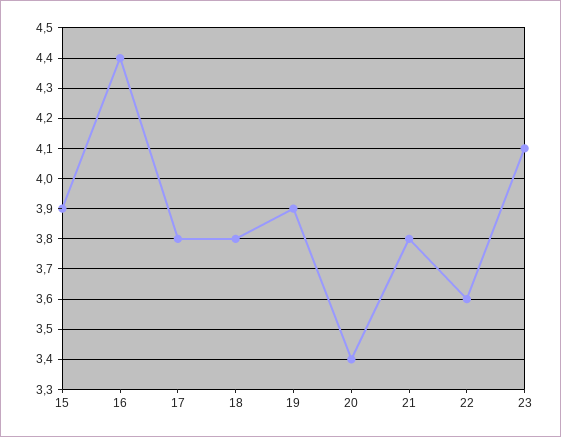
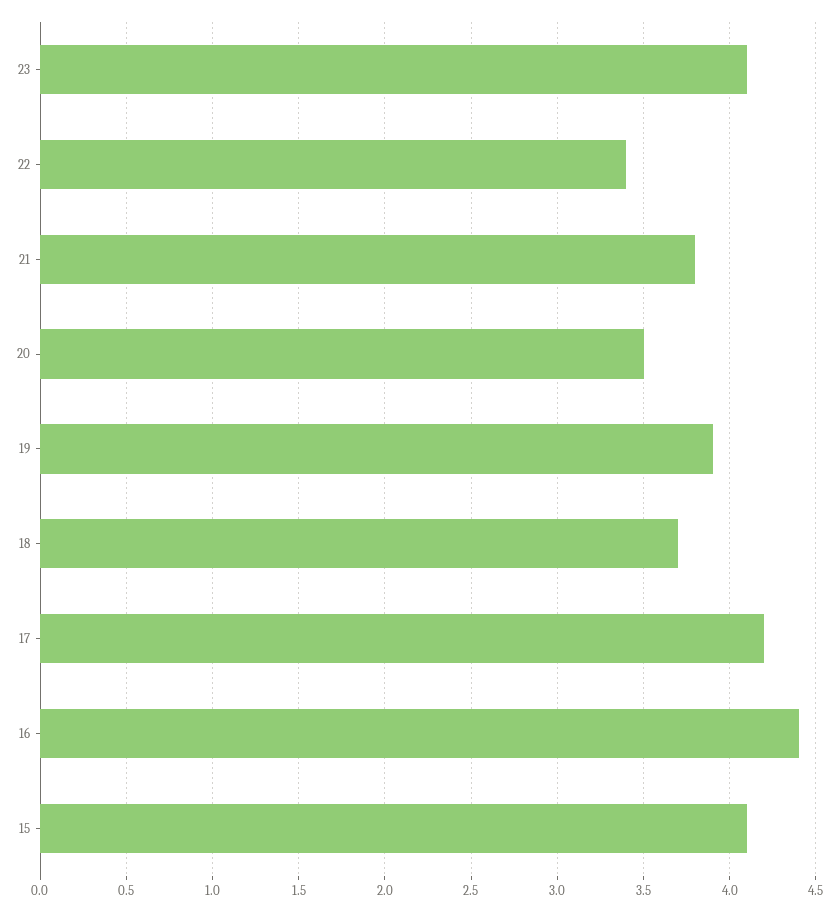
  {
-   "15": 3.9,
+   "15": 4.1,
    "16": 4.4,
-   "17": 3.8,
+   "17": 4.2,
-   "18": 3.8,
+   "18": 3.7,
    "19": 3.9,
-   "20": 3.4,
+   "20": 3.5,
    "21": 3.8,
-   "22": 3.6,
+   "22": 3.4,
    "23": 4.1
  }

